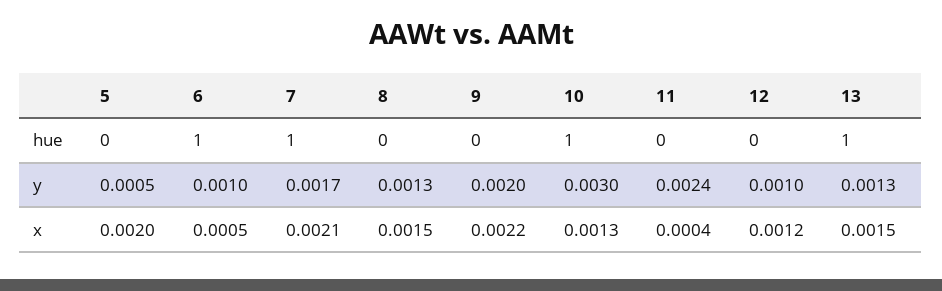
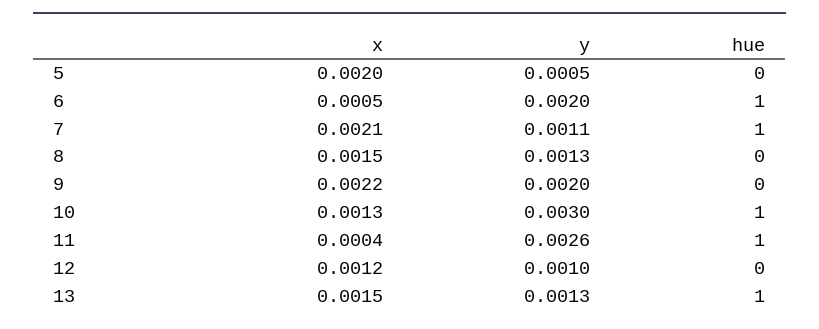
  {
    "5": {
      "hue": 0,
      "y": 0.0005,
      "x": 0.002
    },
    "6": {
      "hue": 1,
-     "y": 0.001,
+     "y": 0.002,
      "x": 0.0005
    },
    "7": {
      "hue": 1,
-     "y": 0.0017,
+     "y": 0.0011,
      "x": 0.0021
    },
    "8": {
      "hue": 0,
      "y": 0.0013,
      "x": 0.0015
    },
    "9": {
      "hue": 0,
      "y": 0.002,
      "x": 0.0022
    },
    "10": {
      "hue": 1,
      "y": 0.003,
      "x": 0.0013
    },
    "11": {
-     "hue": 0,
+     "hue": 1,
-     "y": 0.0024,
+     "y": 0.0026,
      "x": 0.0004
    },
    "12": {
      "hue": 0,
      "y": 0.001,
      "x": 0.0012
    },
    "13": {
      "hue": 1,
      "y": 0.0013,
      "x": 0.0015
    }
  }

